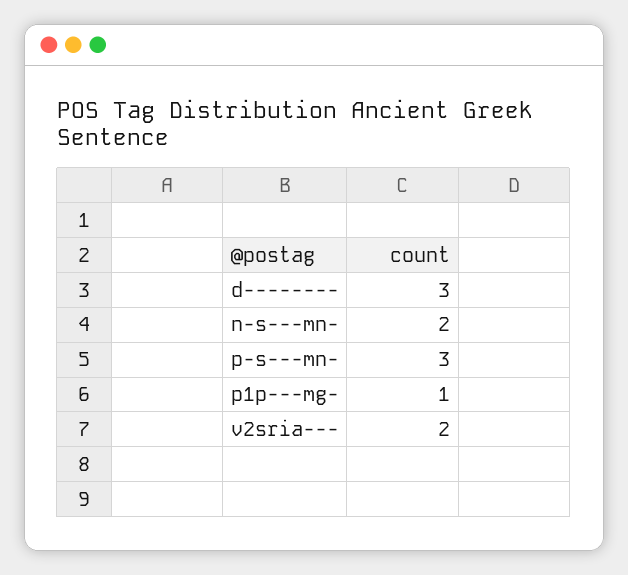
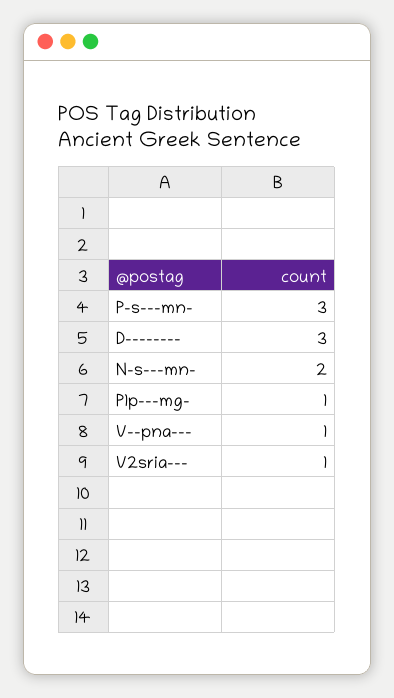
  {
    "d--------": 3,
    "n-s---mn-": 2,
    "p-s---mn-": 3,
    "p1p---mg-": 1,
-   "v2sria---": 2
+   "v2sria---": 1,
+   "V--pna---": 1
  }

